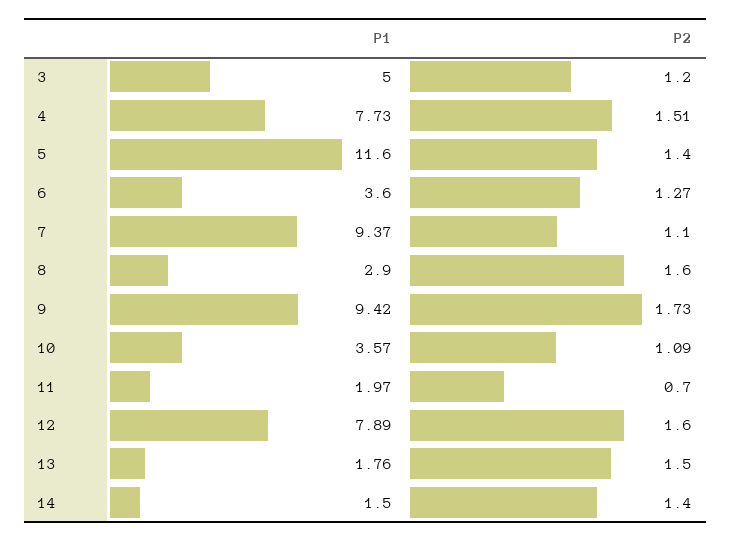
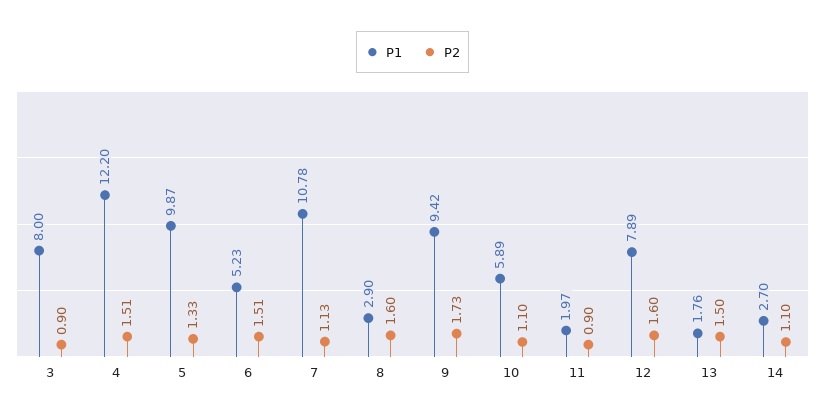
  {
    "P1": {
-     "3": 5,
+     "3": 8,
-     "4": 7.73,
+     "4": 12.2,
-     "5": 11.6,
+     "5": 9.87,
-     "6": 3.6,
+     "6": 5.23,
-     "7": 9.37,
+     "7": 10.78,
      "8": 2.9,
      "9": 9.42,
-     "10": 3.57,
+     "10": 5.89,
      "11": 1.97,
      "12": 7.89,
      "13": 1.76,
-     "14": 1.5
+     "14": 2.7
    },
    "P2": {
-     "3": 1.2,
+     "3": 0.9,
      "4": 1.51,
-     "5": 1.4,
+     "5": 1.33,
-     "6": 1.27,
+     "6": 1.51,
-     "7": 1.1,
+     "7": 1.13,
      "8": 1.6,
      "9": 1.73,
-     "10": 1.09,
+     "10": 1.1,
-     "11": 0.7,
+     "11": 0.9,
      "12": 1.6,
      "13": 1.5,
-     "14": 1.4
+     "14": 1.1
    }
  }

